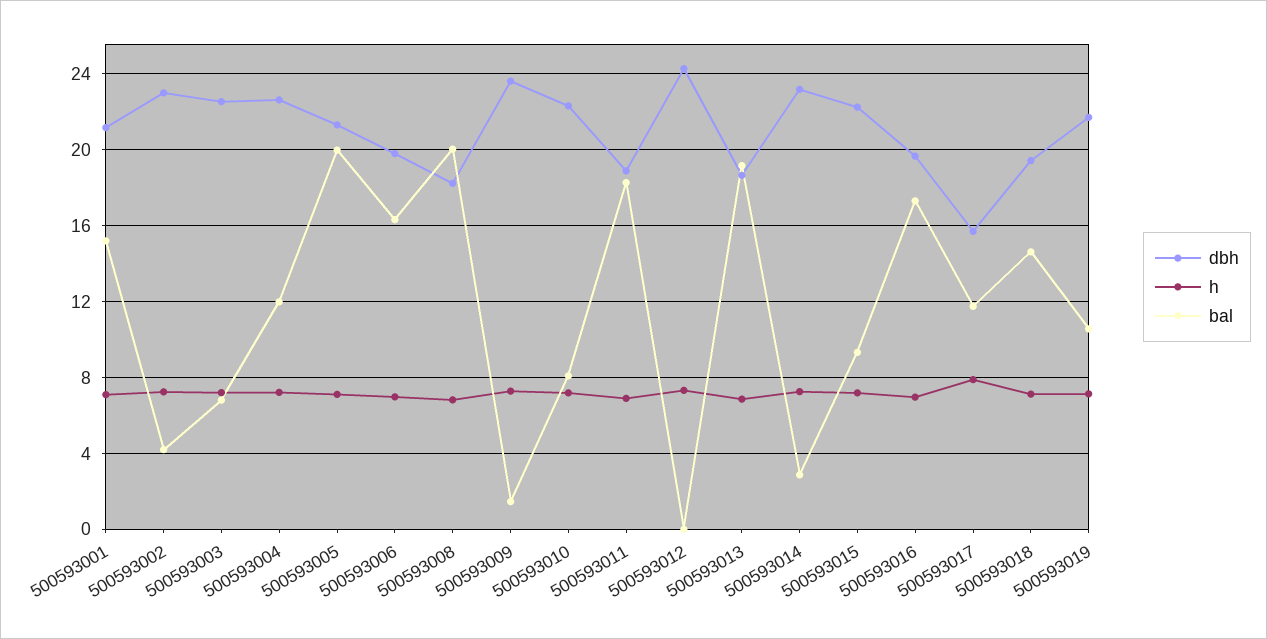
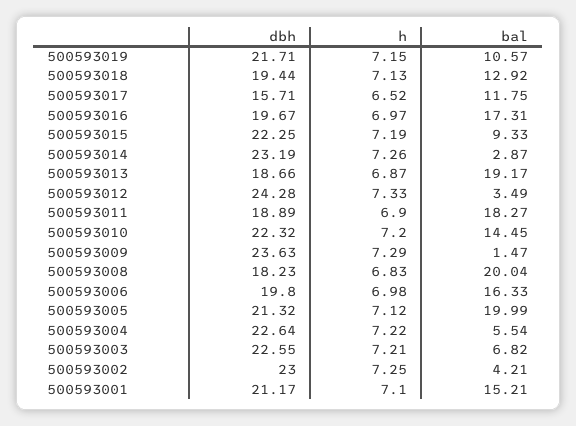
  {
    "dbh": {
      "500593001": 21.17,
      "500593002": 23,
      "500593003": 22.55,
      "500593004": 22.64,
      "500593005": 21.32,
      "500593006": 19.8,
      "500593008": 18.23,
      "500593009": 23.63,
      "500593010": 22.32,
      "500593011": 18.89,
      "500593012": 24.28,
      "500593013": 18.66,
      "500593014": 23.19,
      "500593015": 22.25,
      "500593016": 19.67,
      "500593017": 15.71,
      "500593018": 19.44,
      "500593019": 21.71
    },
    "h": {
      "500593001": 7.1,
      "500593002": 7.25,
      "500593003": 7.21,
      "500593004": 7.22,
      "500593005": 7.12,
      "500593006": 6.98,
      "500593008": 6.83,
      "500593009": 7.29,
      "500593010": 7.2,
      "500593011": 6.9,
      "500593012": 7.33,
      "500593013": 6.87,
      "500593014": 7.26,
      "500593015": 7.19,
      "500593016": 6.97,
-     "500593017": 8,
+     "500593017": 6.52,
      "500593018": 7.13,
      "500593019": 7.15
    },
    "bal": {
      "500593001": 15.21,
      "500593002": 4.21,
      "500593003": 6.82,
-     "500593004": 12,
+     "500593004": 5.54,
      "500593005": 19.99,
      "500593006": 16.33,
      "500593008": 20.04,
      "500593009": 1.47,
-     "500593010": 8,
+     "500593010": 14.45,
      "500593011": 18.27,
-     "500593012": 0,
+     "500593012": 3.49,
      "500593013": 19.17,
      "500593014": 2.87,
      "500593015": 9.33,
      "500593016": 17.31,
      "500593017": 11.75,
-     "500593018": 14.5,
+     "500593018": 12.92,
      "500593019": 10.57
    }
  }

